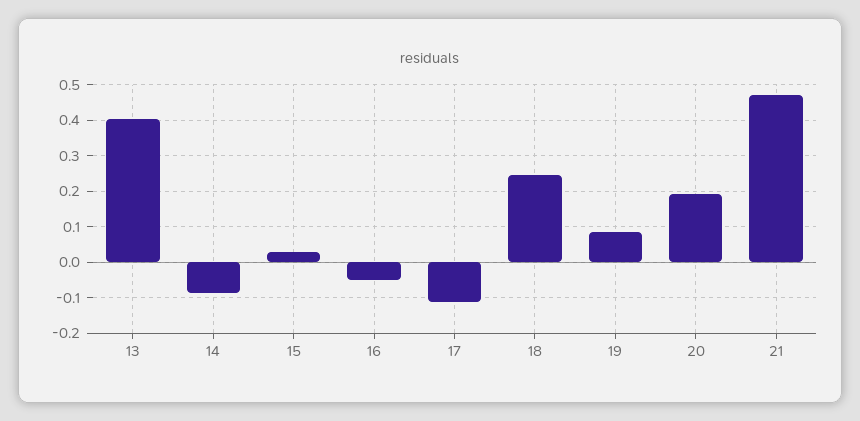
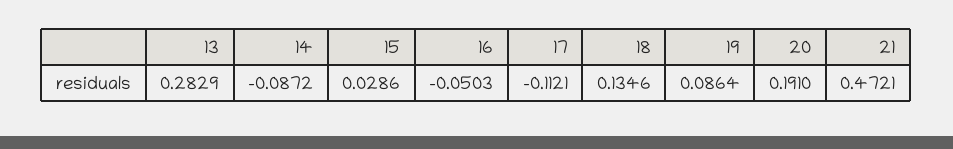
  {
-   "13": 0.4,
+   "13": 0.2829,
    "14": -0.0872,
    "15": 0.0286,
    "16": -0.0503,
    "17": -0.1121,
-   "18": 0.24,
+   "18": 0.1346,
    "19": 0.0864,
    "20": 0.191,
    "21": 0.4721
  }

